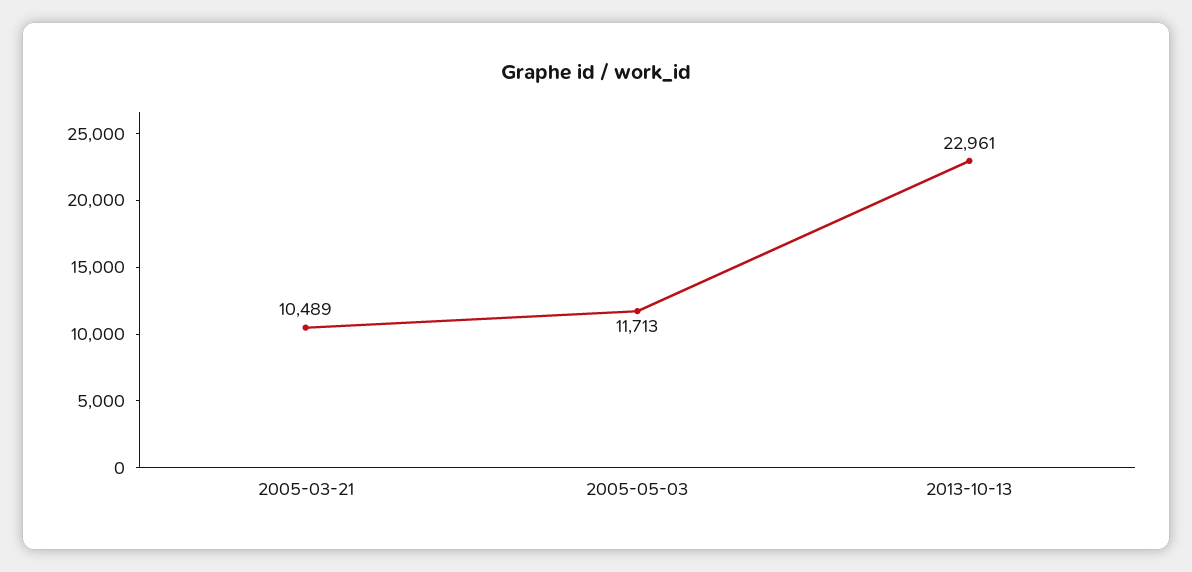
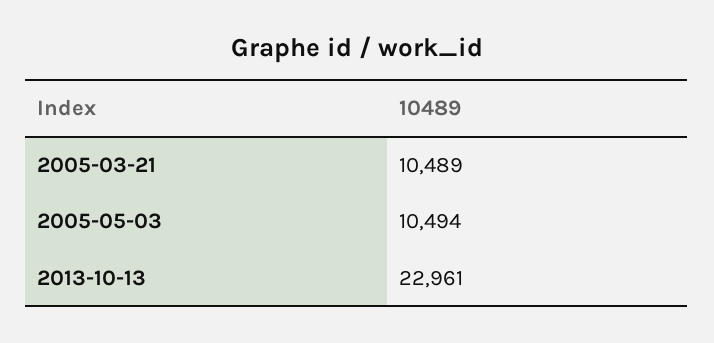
  {
    "2005-03-21": 10489,
-   "2005-05-03": 11713,
+   "2005-05-03": 10494,
    "2013-10-13": 22961
  }

